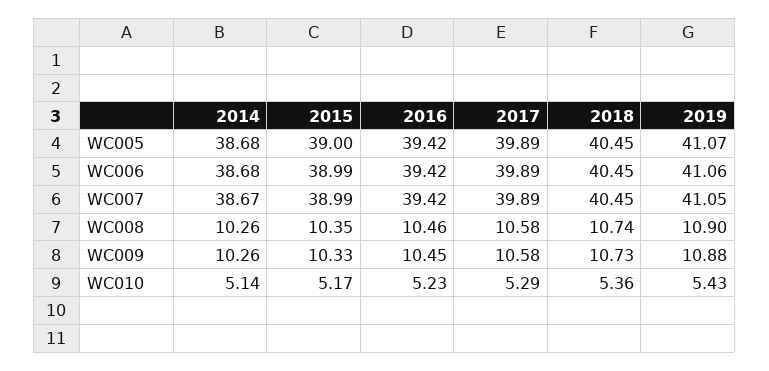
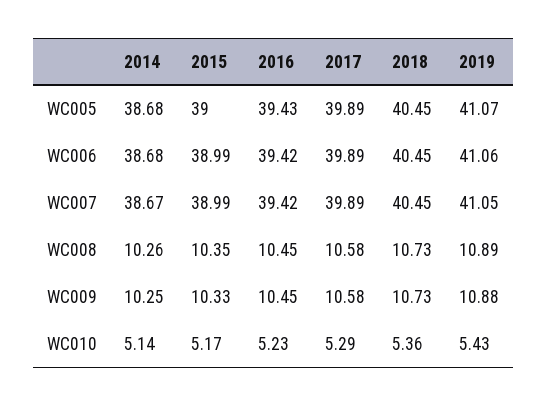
  {
    "2014": {
      "WC005": 38.68,
      "WC006": 38.68,
      "WC007": 38.67,
      "WC008": 10.26,
-     "WC009": 10.26,
+     "WC009": 10.25,
      "WC010": 5.14
    },
    "2015": {
      "WC005": 39,
      "WC006": 38.99,
      "WC007": 38.99,
      "WC008": 10.35,
      "WC009": 10.33,
      "WC010": 5.17
    },
    "2016": {
-     "WC005": 39.42,
+     "WC005": 39.43,
      "WC006": 39.42,
      "WC007": 39.42,
-     "WC008": 10.46,
+     "WC008": 10.45,
      "WC009": 10.45,
      "WC010": 5.23
    },
    "2017": {
      "WC005": 39.89,
      "WC006": 39.89,
      "WC007": 39.89,
      "WC008": 10.58,
      "WC009": 10.58,
      "WC010": 5.29
    },
    "2018": {
      "WC005": 40.45,
      "WC006": 40.45,
      "WC007": 40.45,
-     "WC008": 10.74,
+     "WC008": 10.73,
      "WC009": 10.73,
      "WC010": 5.36
    },
    "2019": {
      "WC005": 41.07,
      "WC006": 41.06,
      "WC007": 41.05,
-     "WC008": 10.9,
+     "WC008": 10.89,
      "WC009": 10.88,
      "WC010": 5.43
    }
  }

